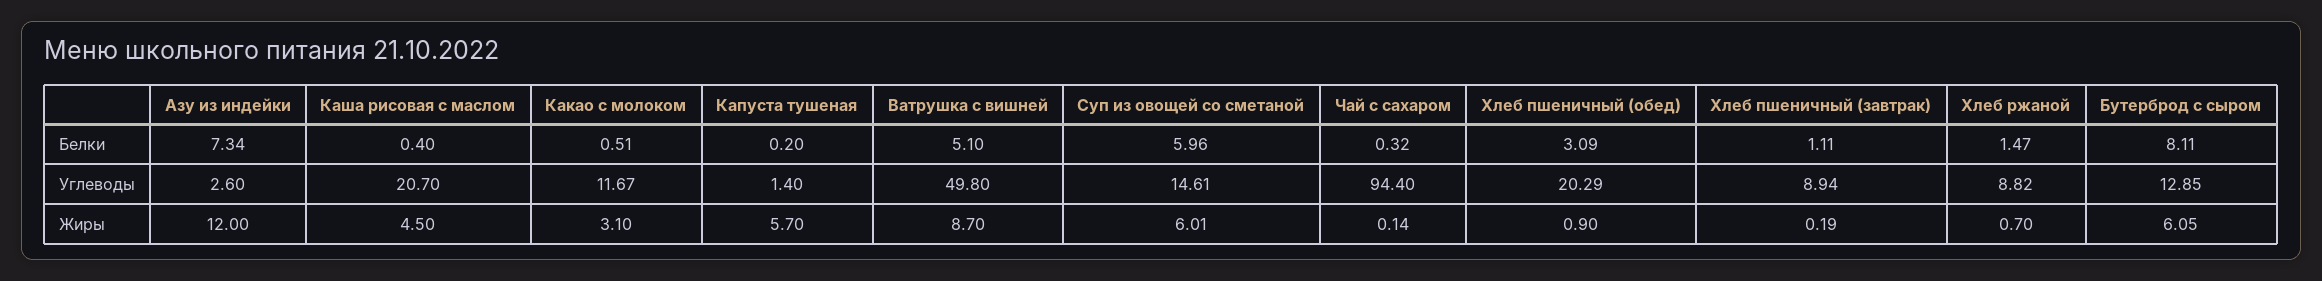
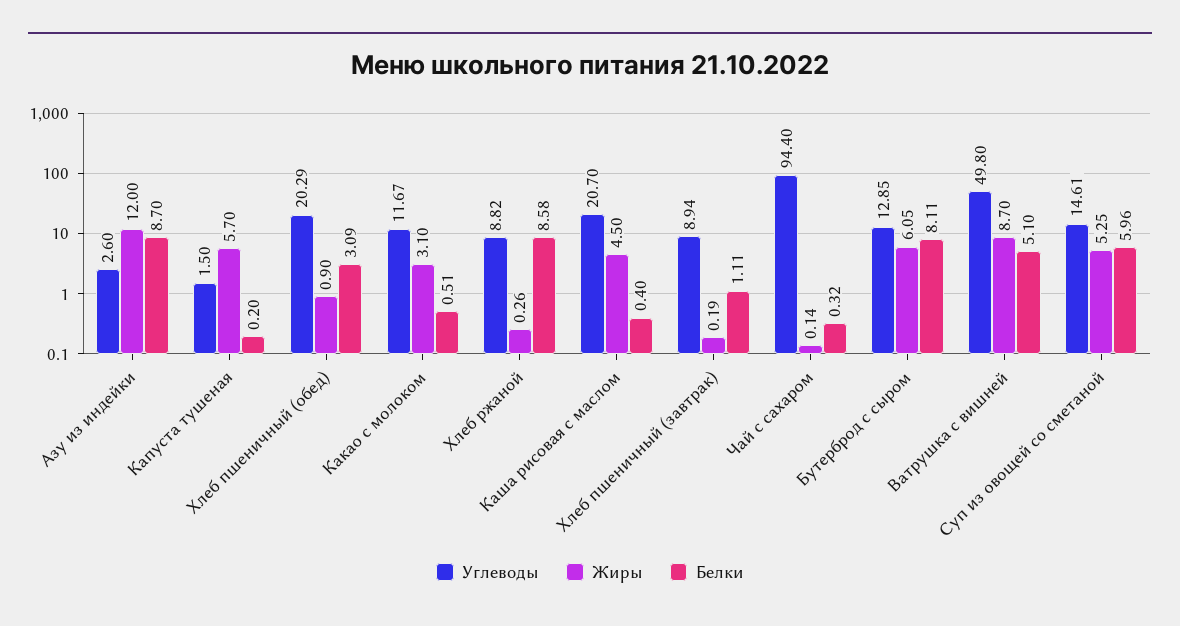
  {
    "Белки": {
-     "Азу из индейки": 7.34,
+     "Азу из индейки": 8.7,
      "Каша рисовая с маслом": 0.4,
      "Какао с молоком": 0.51,
      "Капуста тушеная": 0.2,
      "Ватрушка с вишней": 5.1,
      "Суп из овощей со сметаной": 5.96,
      "Чай с сахаром": 0.32,
      "Хлеб пшеничный (обед)": 3.09,
      "Хлеб пшеничный (завтрак)": 1.11,
-     "Хлеб ржаной": 1.47,
+     "Хлеб ржаной": 8.58,
      "Бутерброд с сыром": 8.11
    },
    "Углеводы": {
      "Азу из индейки": 2.6,
      "Каша рисовая с маслом": 20.7,
      "Какао с молоком": 11.67,
-     "Капуста тушеная": 1.4,
+     "Капуста тушеная": 1.5,
      "Ватрушка с вишней": 49.8,
      "Суп из овощей со сметаной": 14.61,
      "Чай с сахаром": 94.4,
      "Хлеб пшеничный (обед)": 20.29,
      "Хлеб пшеничный (завтрак)": 8.94,
      "Хлеб ржаной": 8.82,
      "Бутерброд с сыром": 12.85
    },
    "Жиры": {
      "Азу из индейки": 12,
      "Каша рисовая с маслом": 4.5,
      "Какао с молоком": 3.1,
      "Капуста тушеная": 5.7,
      "Ватрушка с вишней": 8.7,
-     "Суп из овощей со сметаной": 6.01,
+     "Суп из овощей со сметаной": 5.25,
      "Чай с сахаром": 0.14,
      "Хлеб пшеничный (обед)": 0.9,
      "Хлеб пшеничный (завтрак)": 0.19,
-     "Хлеб ржаной": 0.7,
+     "Хлеб ржаной": 0.26,
      "Бутерброд с сыром": 6.05
    }
  }

